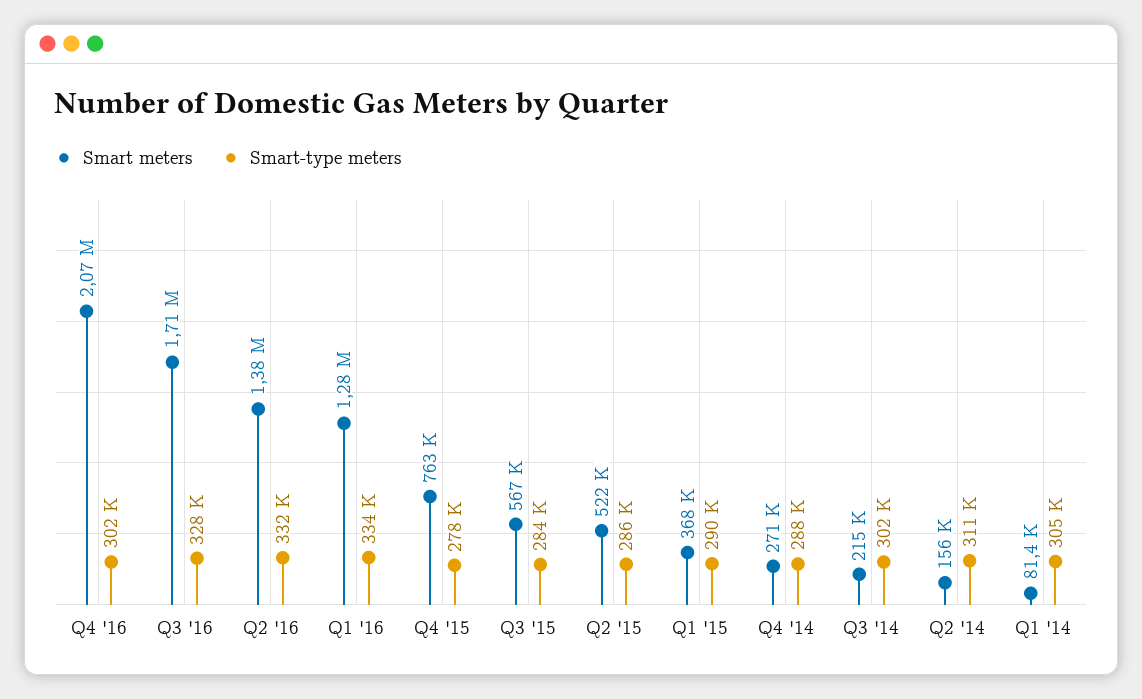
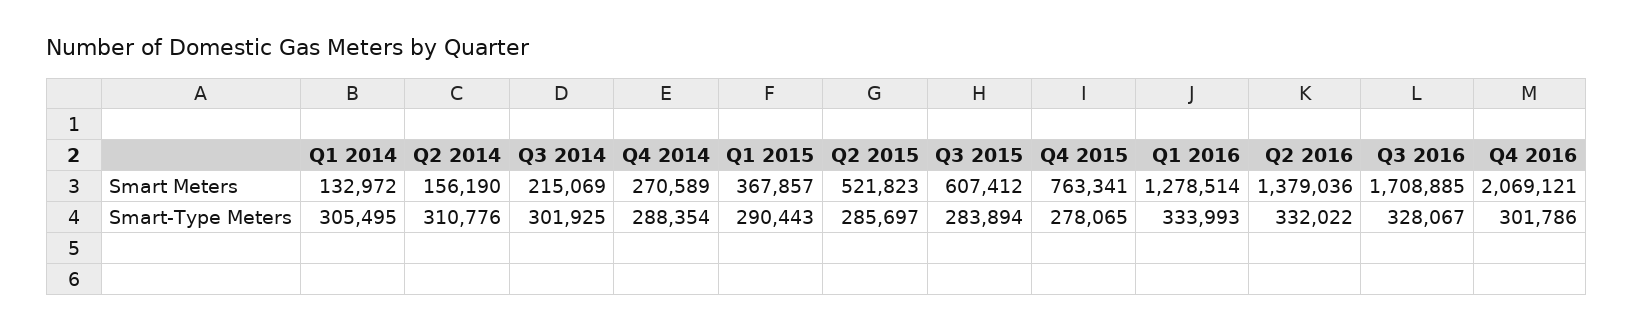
  {
    "Smart meters": {
      "Q4 '16": 2069121,
      "Q3 '16": 1708885,
      "Q2 '16": 1379036,
      "Q1 '16": 1278514,
      "Q4 '15": 763341,
-     "Q3 '15": 567000,
+     "Q3 '15": 607412,
      "Q2 '15": 521823,
      "Q1 '15": 367857,
      "Q4 '14": 270589,
      "Q3 '14": 215069,
      "Q2 '14": 156190,
-     "Q1 '14": 81400
+     "Q1 '14": 132972
    },
    "Smart-type meters": {
      "Q4 '16": 301786,
      "Q3 '16": 328067,
      "Q2 '16": 332022,
      "Q1 '16": 333993,
      "Q4 '15": 278065,
      "Q3 '15": 283894,
      "Q2 '15": 285697,
      "Q1 '15": 290443,
      "Q4 '14": 288354,
      "Q3 '14": 301925,
      "Q2 '14": 310776,
      "Q1 '14": 305495
    }
  }

